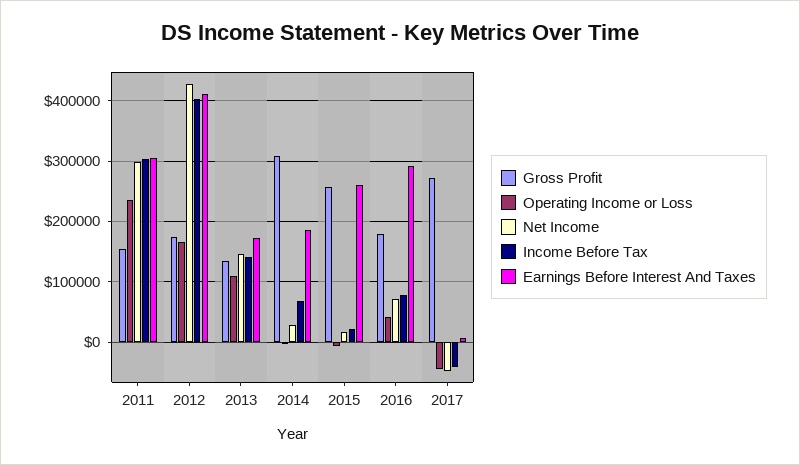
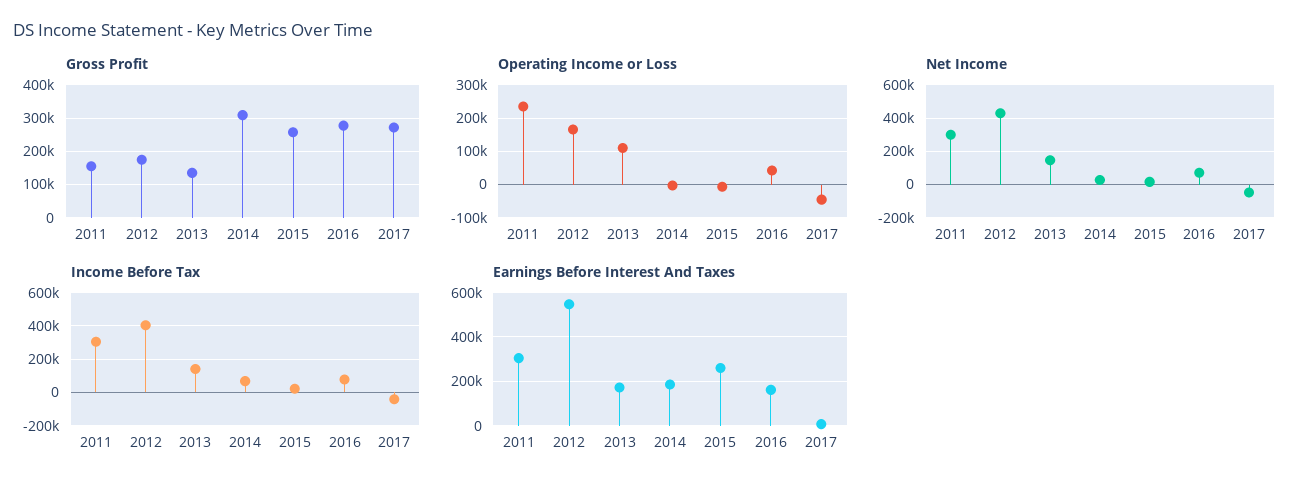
  {
    "Gross Profit": {
      "2011": 150000,
      "2012": 170000,
      "2013": 140000,
      "2014": 310000,
      "2015": 260000,
-     "2016": 180000,
+     "2016": 280000,
      "2017": 270000
    },
    "Operating Income or Loss": {
      "2011": 230000,
      "2012": 170000,
      "2013": 110000,
      "2014": 0,
      "2015": -10000,
      "2016": 40000,
      "2017": -50000
    },
    "Net Income": {
      "2011": 300000,
      "2012": 430000,
      "2013": 150000,
      "2014": 30000,
      "2015": 20000,
      "2016": 70000,
      "2017": -50000
    },
    "Income Before Tax": {
      "2011": 300000,
      "2012": 400000,
      "2013": 140000,
      "2014": 70000,
      "2015": 20000,
      "2016": 80000,
      "2017": -40000
    },
    "Earnings Before Interest And Taxes": {
      "2011": 300000,
-     "2012": 410000,
+     "2012": 550000,
      "2013": 170000,
      "2014": 190000,
      "2015": 260000,
-     "2016": 290000,
+     "2016": 150000,
      "2017": 10000
    }
  }

